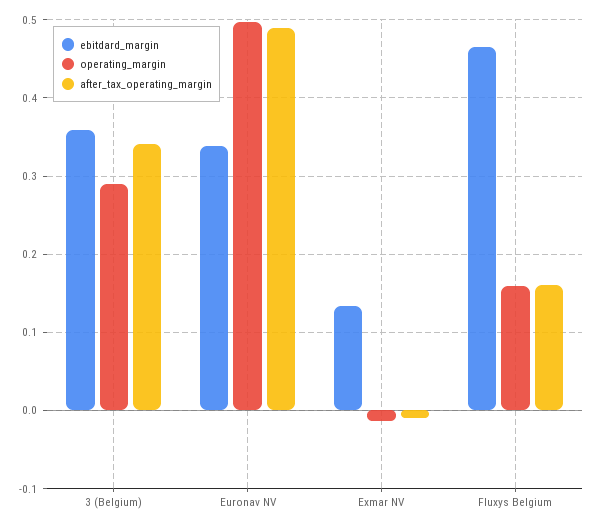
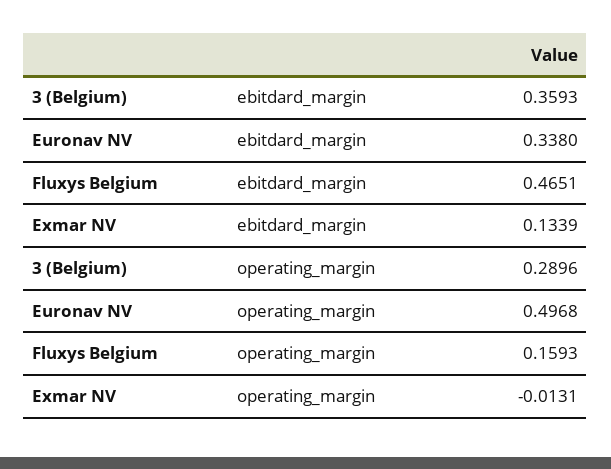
  {
    "ebitdard_margin": {
      "3 (Belgium)": 0.3593,
      "Euronav NV": 0.338,
      "Exmar NV": 0.1339,
      "Fluxys Belgium": 0.4651
    },
    "operating_margin": {
      "3 (Belgium)": 0.2896,
      "Euronav NV": 0.4968,
      "Exmar NV": -0.0131,
      "Fluxys Belgium": 0.1593
-   },
+   }
-   "after_tax_operating_margin": {
-     "3 (Belgium)": 0.34,
-     "Euronav NV": 0.49,
-     "Exmar NV": -0.01,
-     "Fluxys Belgium": 0.16
-   }
  }

